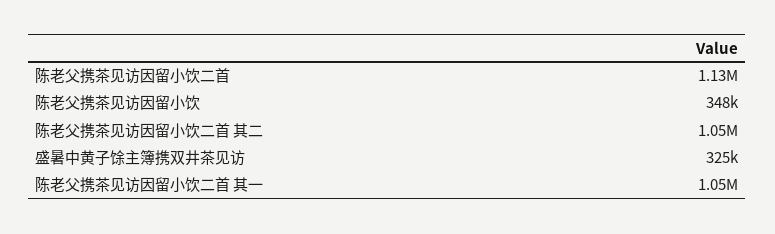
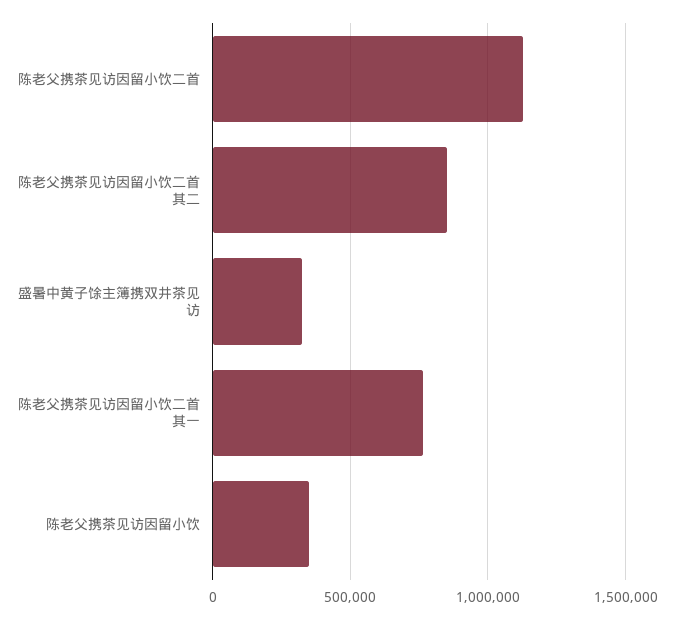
  {
    "陈老父携茶见访因留小饮二首": 1130000,
    "陈老父携茶见访因留小饮": 348000,
-   "陈老父携茶见访因留小饮二首 其二": 1050000,
+   "陈老父携茶见访因留小饮二首 其二": 850000,
    "盛暑中黄子馀主簿携双井茶见访": 325000,
-   "陈老父携茶见访因留小饮二首 其一": 1050000
+   "陈老父携茶见访因留小饮二首 其一": 750000
  }

